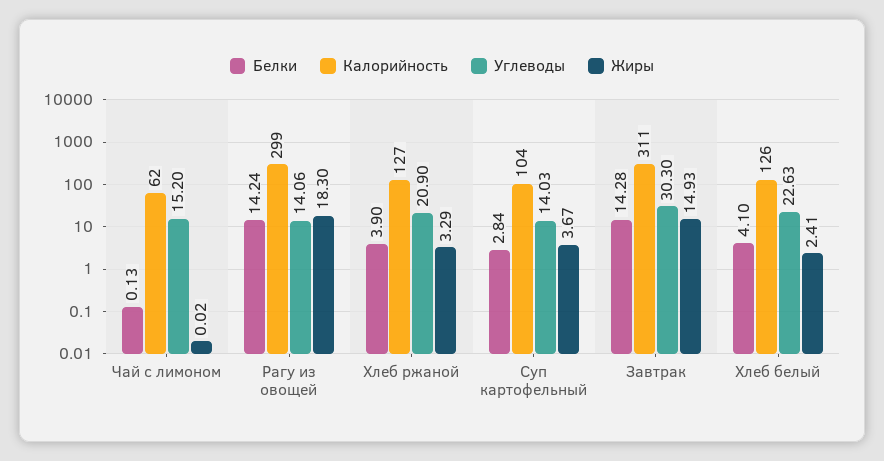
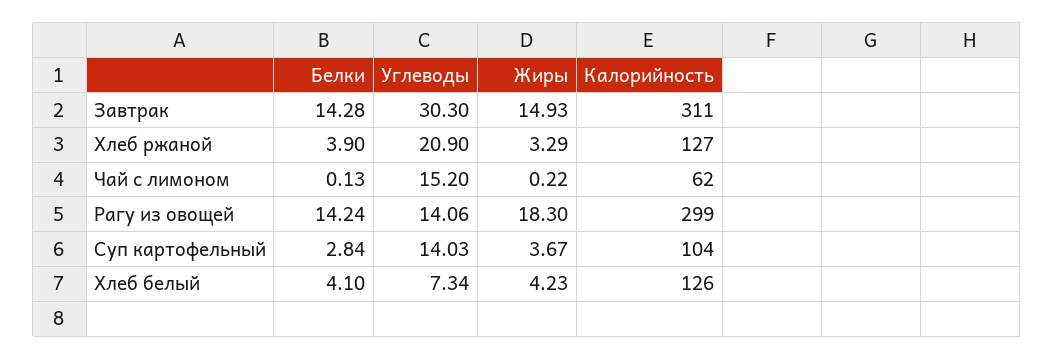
  {
    "Белки": {
      "Чай с лимоном": 0.13,
      "Рагу из овощей": 14.24,
      "Хлеб ржаной": 3.9,
      "Суп картофельный": 2.84,
      "Завтрак": 14.28,
      "Хлеб белый": 4.1
    },
    "Калорийность": {
      "Чай с лимоном": 62,
      "Рагу из овощей": 299,
      "Хлеб ржаной": 127,
      "Суп картофельный": 104,
      "Завтрак": 311,
      "Хлеб белый": 126
    },
    "Углеводы": {
      "Чай с лимоном": 15.2,
      "Рагу из овощей": 14.06,
      "Хлеб ржаной": 20.9,
      "Суп картофельный": 14.03,
      "Завтрак": 30.3,
-     "Хлеб белый": 22.63
+     "Хлеб белый": 7.34
    },
    "Жиры": {
-     "Чай с лимоном": 0.02,
+     "Чай с лимоном": 0.22,
      "Рагу из овощей": 18.3,
      "Хлеб ржаной": 3.29,
      "Суп картофельный": 3.67,
      "Завтрак": 14.93,
-     "Хлеб белый": 2.41
+     "Хлеб белый": 4.23
    }
  }

